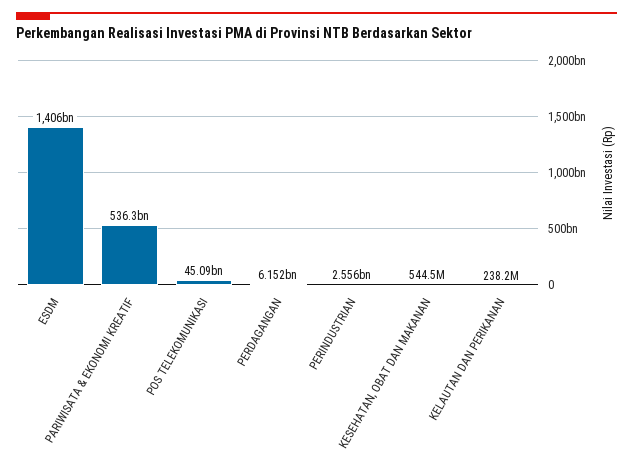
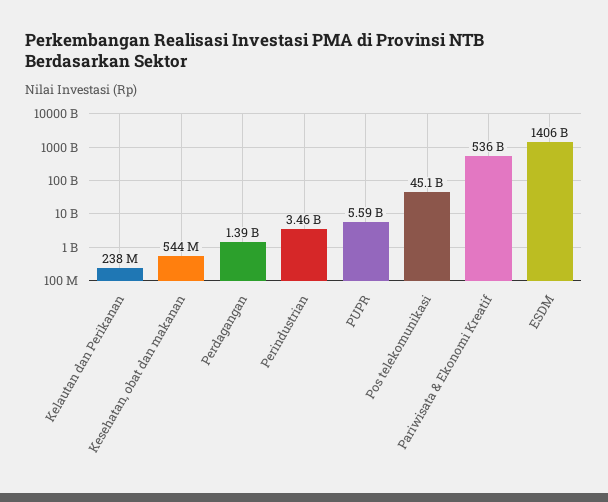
  {
    "ESDM": 1406000000000,
    "PARIWISATA & EKONOMI KREATIF": 536300000000,
    "POS TELEKOMUNIKASI": 45090000000,
-   "PERDAGANGAN": 6152000000,
+   "PERDAGANGAN": 1390000000,
-   "PERINDUSTRIAN": 2556000000,
+   "PERINDUSTRIAN": 3460000000,
    "KESEHATAN, OBAT DAN MAKANAN": 544500000,
-   "KELAUTAN DAN PERIKANAN": 238200000
+   "KELAUTAN DAN PERIKANAN": 238200000,
+   "PUPR": 5590000000
  }

